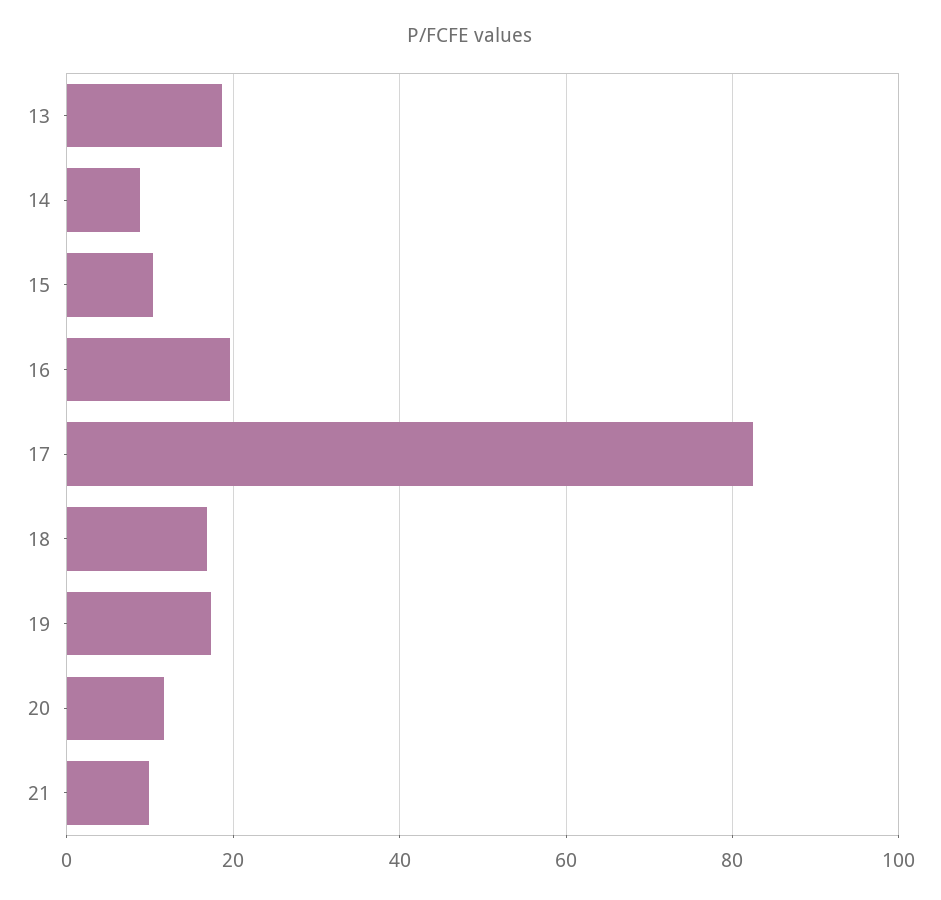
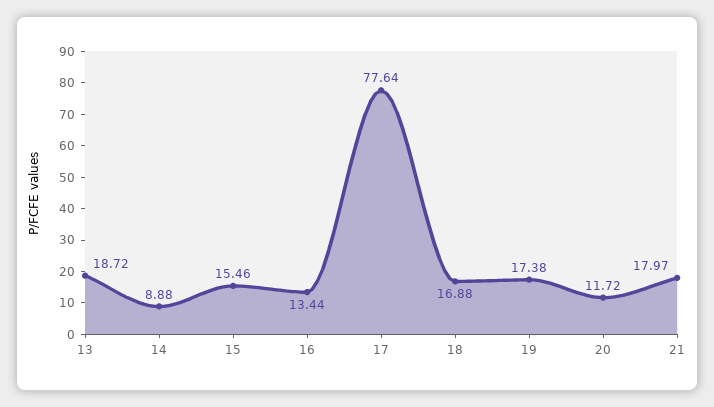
  {
    "13": 18.72,
    "14": 8.88,
-   "15": 10,
+   "15": 15.46,
-   "16": 20,
+   "16": 13.44,
-   "17": 82,
+   "17": 77.64,
    "18": 16.88,
    "19": 17.38,
    "20": 11.72,
-   "21": 10
+   "21": 17.97
  }

